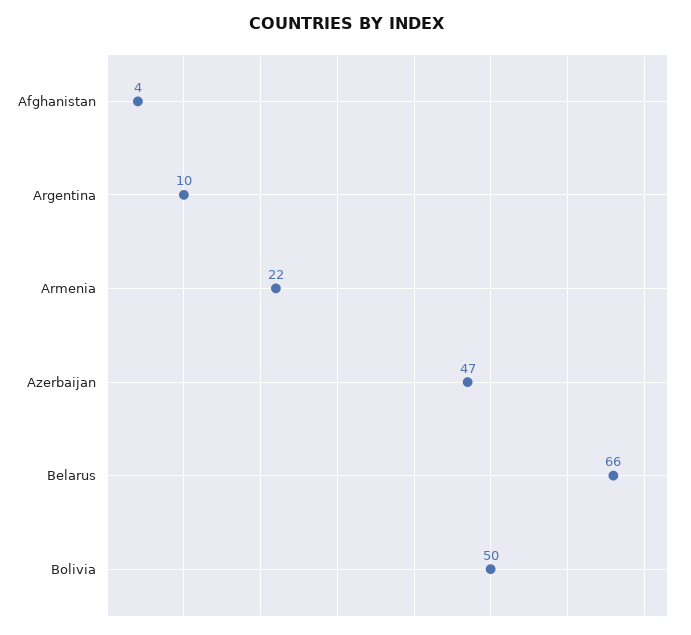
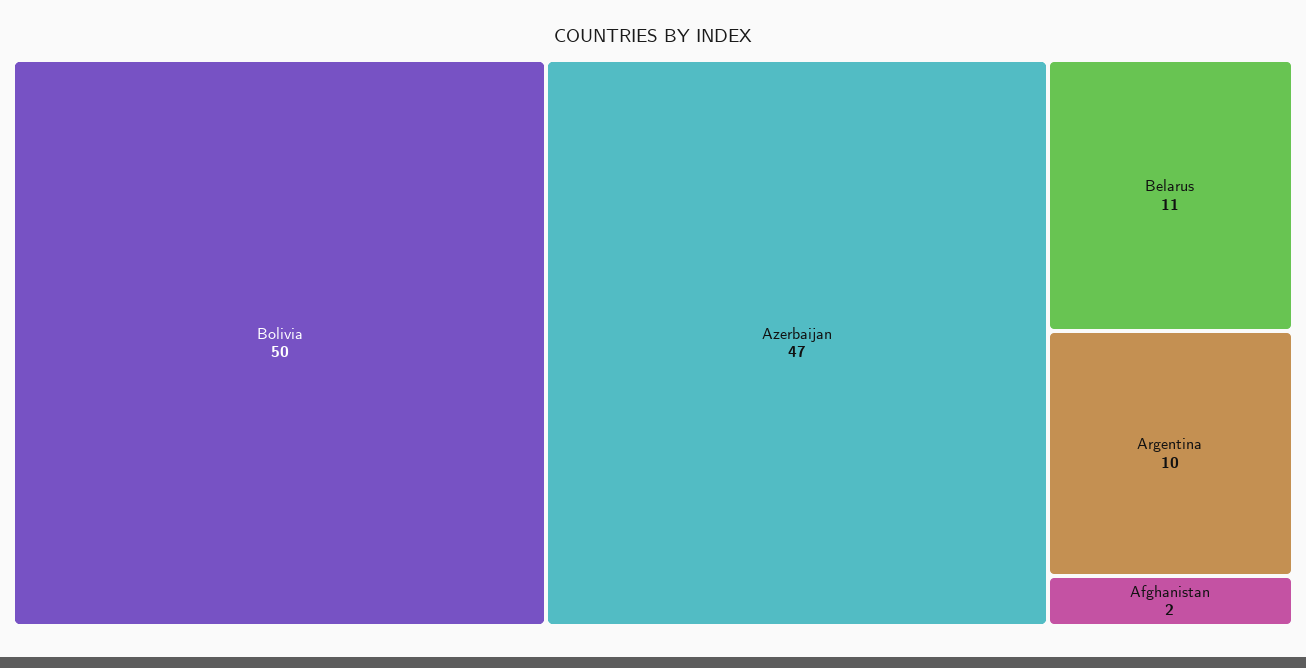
  {
-   "Afghanistan": 4,
+   "Afghanistan": 2,
    "Argentina": 10,
-   "Armenia": 22,
    "Azerbaijan": 47,
-   "Belarus": 66,
+   "Belarus": 11,
    "Bolivia": 50
  }

